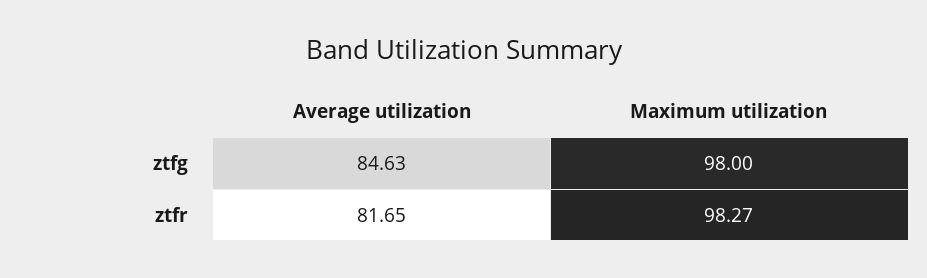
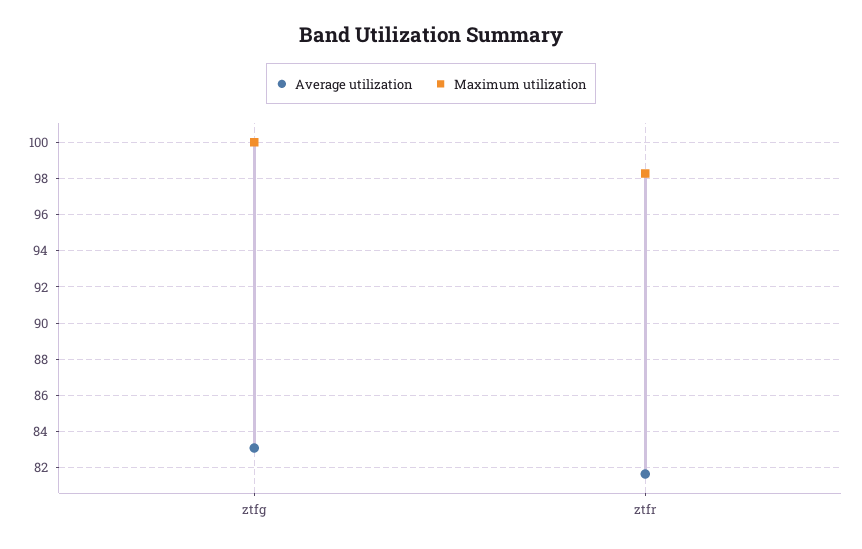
  {
    "Average utilization": {
-     "ztfg": 84.63,
+     "ztfg": 83,
      "ztfr": 81.65
    },
    "Maximum utilization": {
-     "ztfg": 98,
+     "ztfg": 100,
      "ztfr": 98.27
    }
  }

